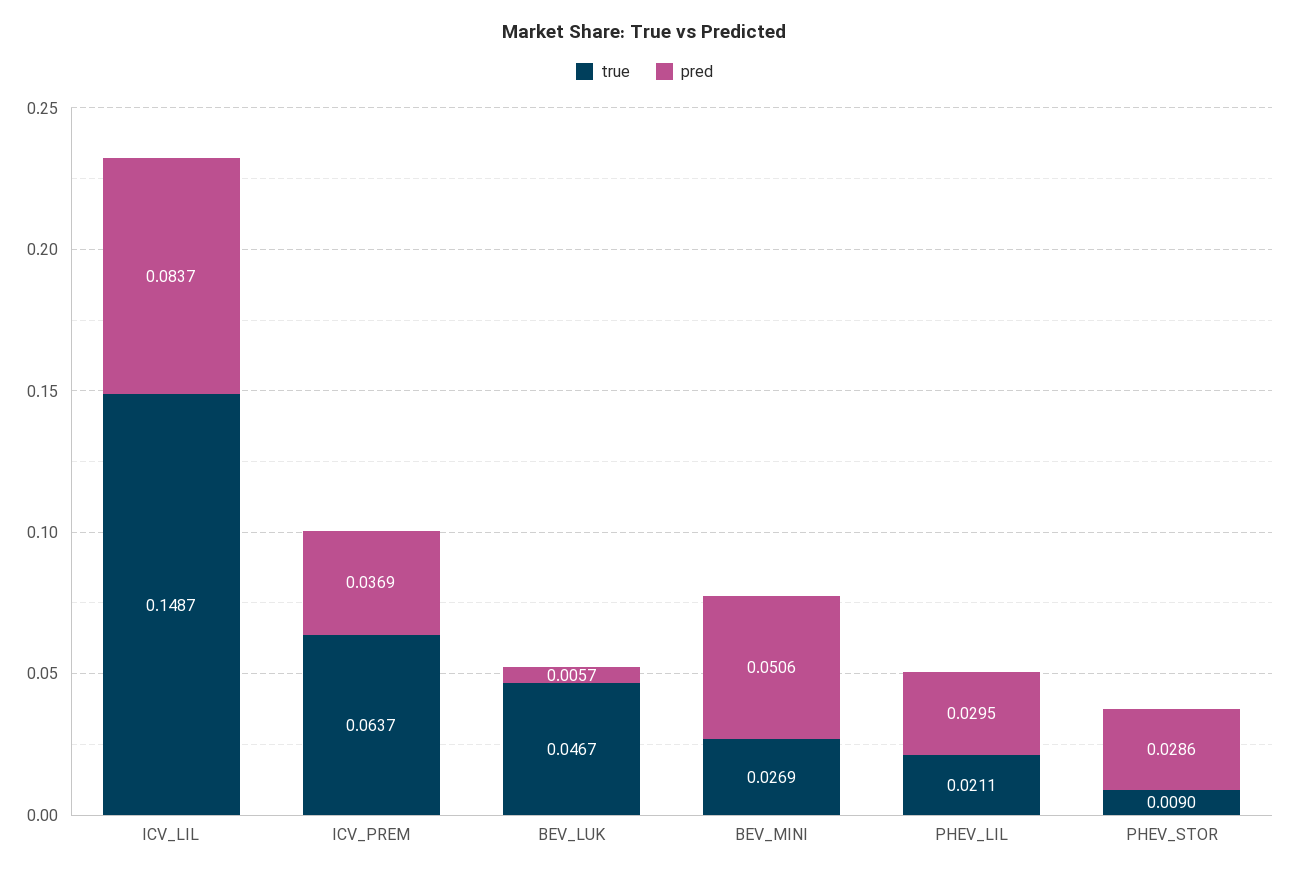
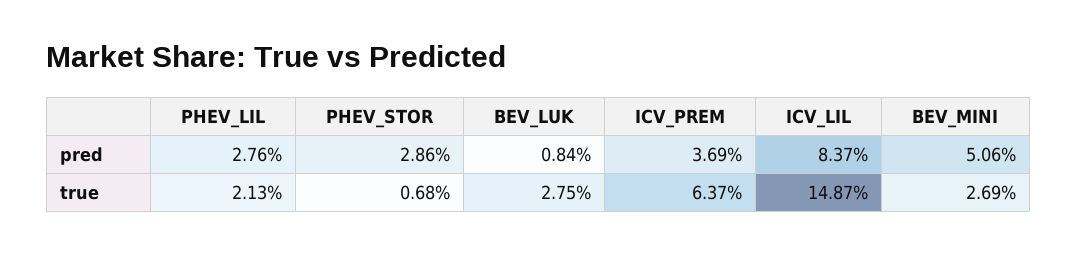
  {
    "true": {
      "ICV_LIL": 0.1487,
      "ICV_PREM": 0.0637,
-     "BEV_LUK": 0.0467,
+     "BEV_LUK": 0.0275,
      "BEV_MINI": 0.0269,
-     "PHEV_LIL": 0.0211,
+     "PHEV_LIL": 0.0213,
-     "PHEV_STOR": 0.009
+     "PHEV_STOR": 0.0068
    },
    "pred": {
      "ICV_LIL": 0.0837,
      "ICV_PREM": 0.0369,
-     "BEV_LUK": 0.0057,
+     "BEV_LUK": 0.0084,
      "BEV_MINI": 0.0506,
-     "PHEV_LIL": 0.0295,
+     "PHEV_LIL": 0.0276,
      "PHEV_STOR": 0.0286
    }
  }

